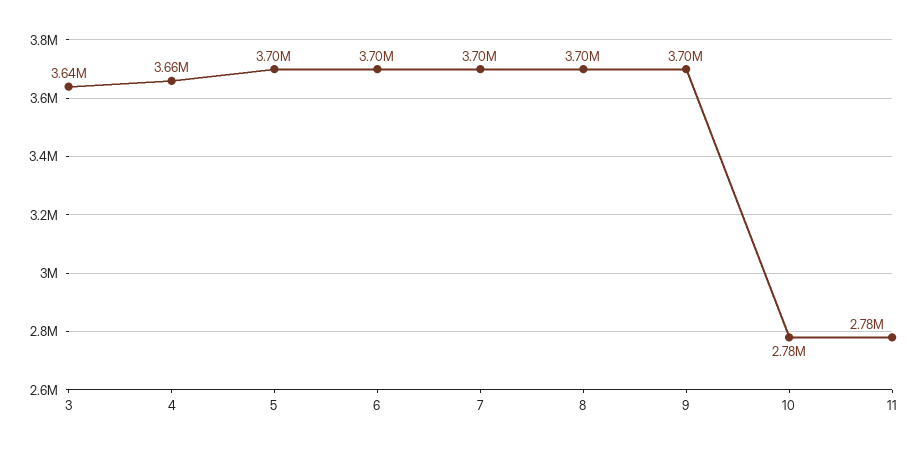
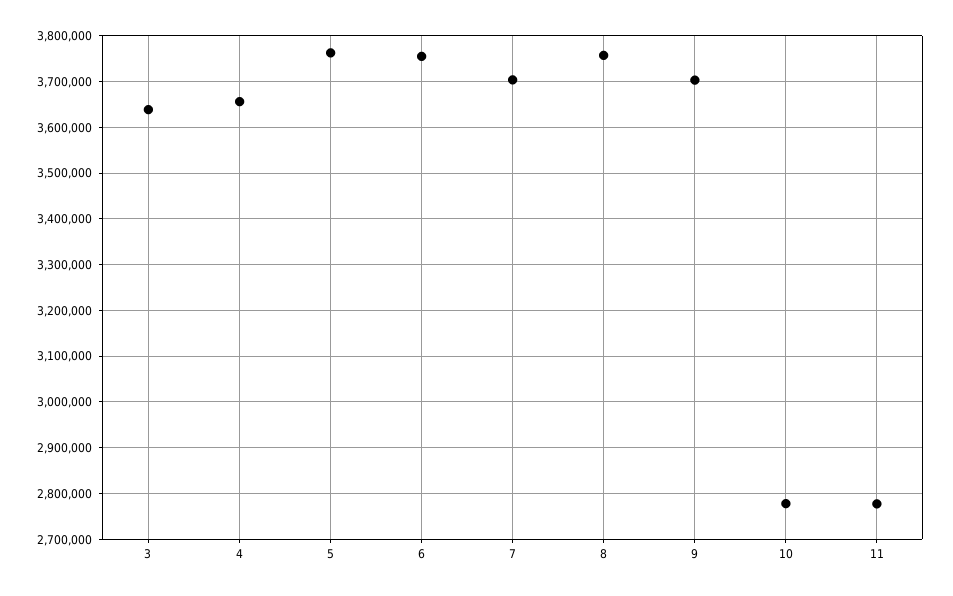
  {
    "3": 3640000,
    "4": 3660000,
-   "5": 3700000,
+   "5": 3760000,
-   "6": 3700000,
+   "6": 3760000,
    "7": 3700000,
-   "8": 3700000,
+   "8": 3760000,
    "9": 3700000,
    "10": 2780000,
    "11": 2780000
  }

